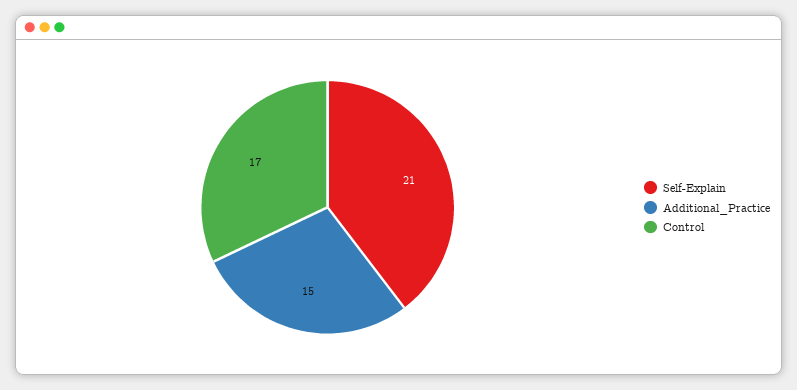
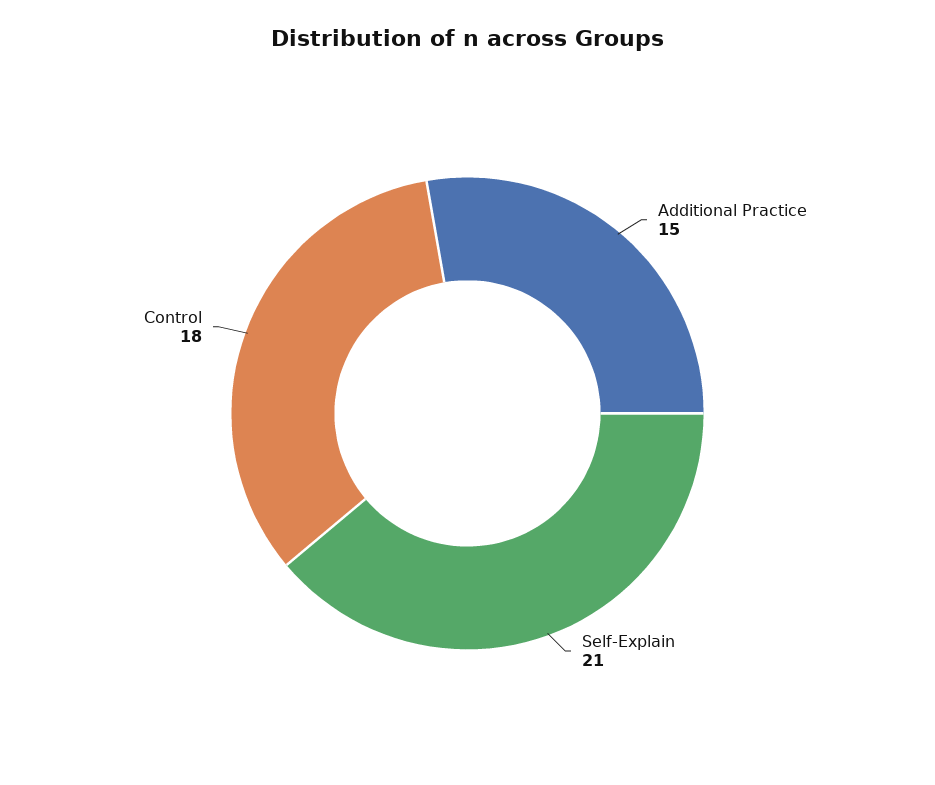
  {
    "Self-Explain": 21,
    "Additional_Practice": 15,
-   "Control": 17
+   "Control": 18
  }

